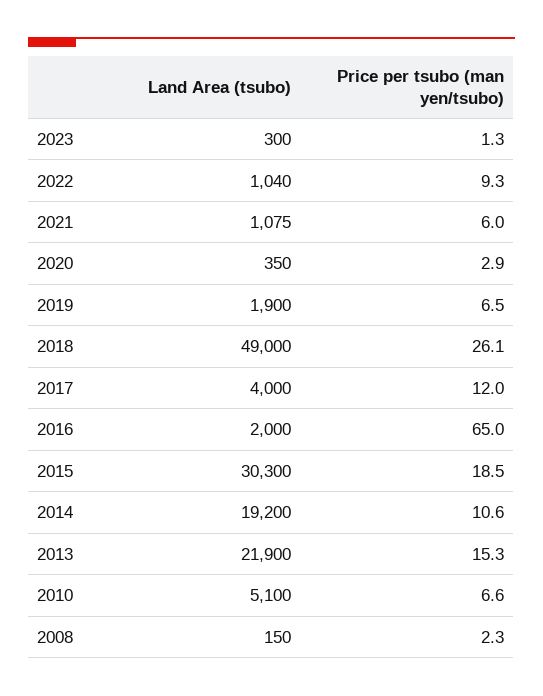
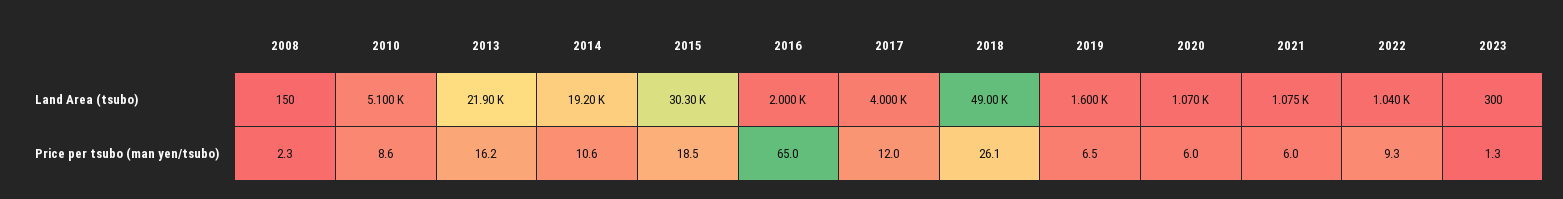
  {
    "Land Area (tsubo)": {
      "2023": 300,
      "2022": 1040,
      "2021": 1075,
-     "2020": 350,
+     "2020": 1070,
-     "2019": 1900,
+     "2019": 1600,
      "2018": 49000,
      "2017": 4000,
      "2016": 2000,
      "2015": 30300,
      "2014": 19200,
      "2013": 21900,
      "2010": 5100,
      "2008": 150
    },
    "Price per tsubo (man yen/tsubo)": {
      "2023": 1.3,
      "2022": 9.3,
      "2021": 6,
-     "2020": 2.9,
+     "2020": 6,
      "2019": 6.5,
      "2018": 26.1,
      "2017": 12,
      "2016": 65,
      "2015": 18.5,
      "2014": 10.6,
-     "2013": 15.3,
+     "2013": 16.2,
-     "2010": 6.6,
+     "2010": 8.6,
      "2008": 2.3
    }
  }

